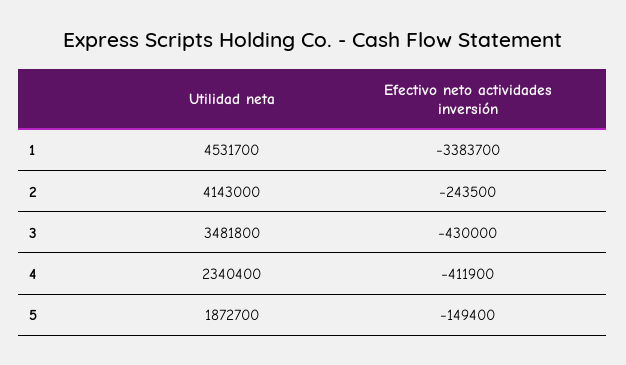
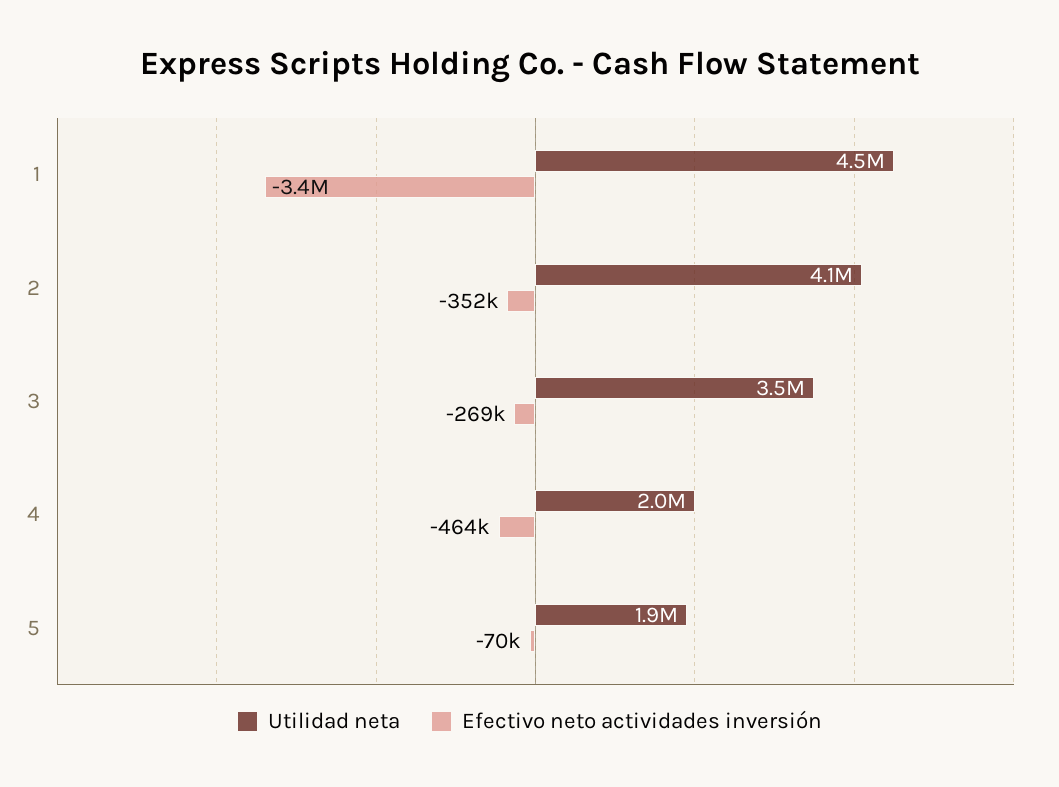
  {
    "Utilidad neta": {
      "1": 4531700,
      "2": 4143000,
      "3": 3481800,
-     "4": 2340400,
+     "4": 2000000,
      "5": 1872700
    },
    "Efectivo neto actividades inversión": {
      "1": -3383700,
-     "2": -243500,
+     "2": -352000,
-     "3": -430000,
+     "3": -269000,
-     "4": -411900,
+     "4": -464000,
-     "5": -149400
+     "5": -70000
    }
  }

